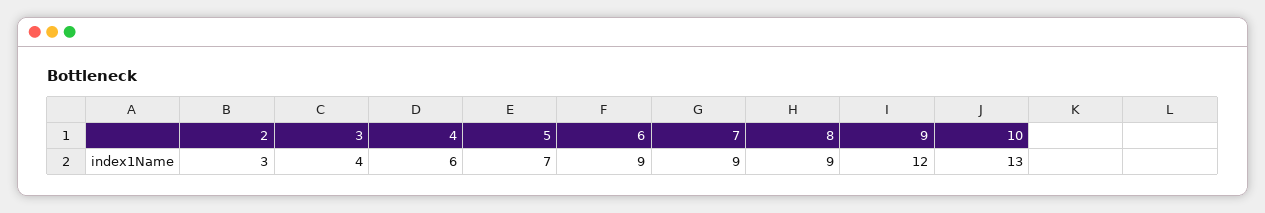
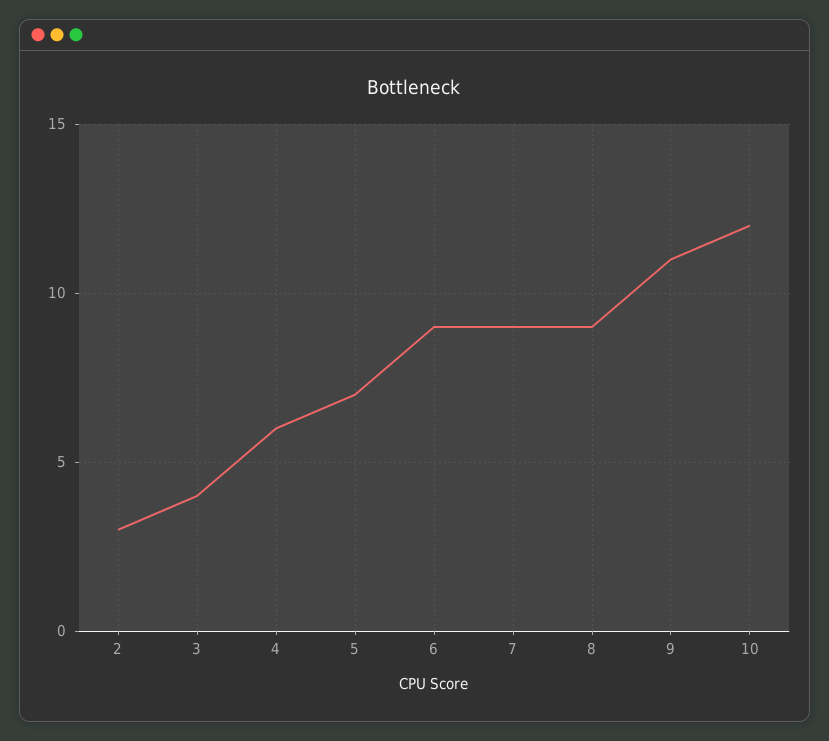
  {
    "2": 3,
    "3": 4,
    "4": 6,
    "5": 7,
    "6": 9,
    "7": 9,
    "8": 9,
-   "9": 12,
+   "9": 11,
-   "10": 13
+   "10": 12
  }

